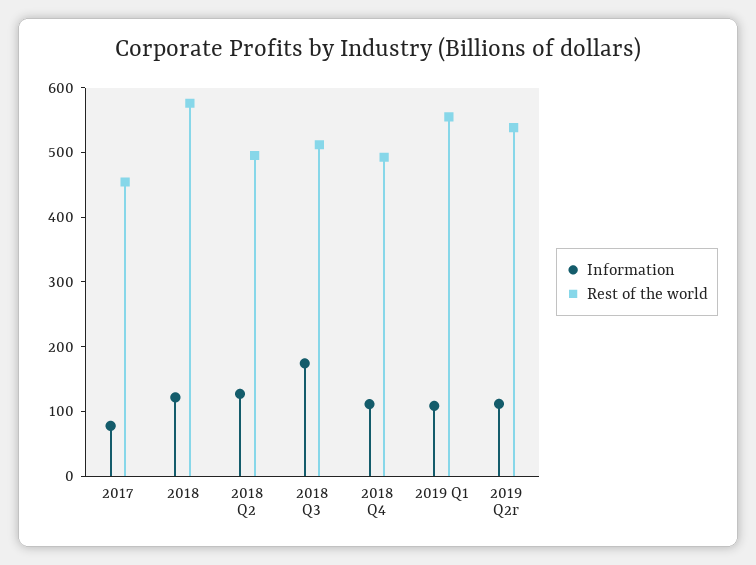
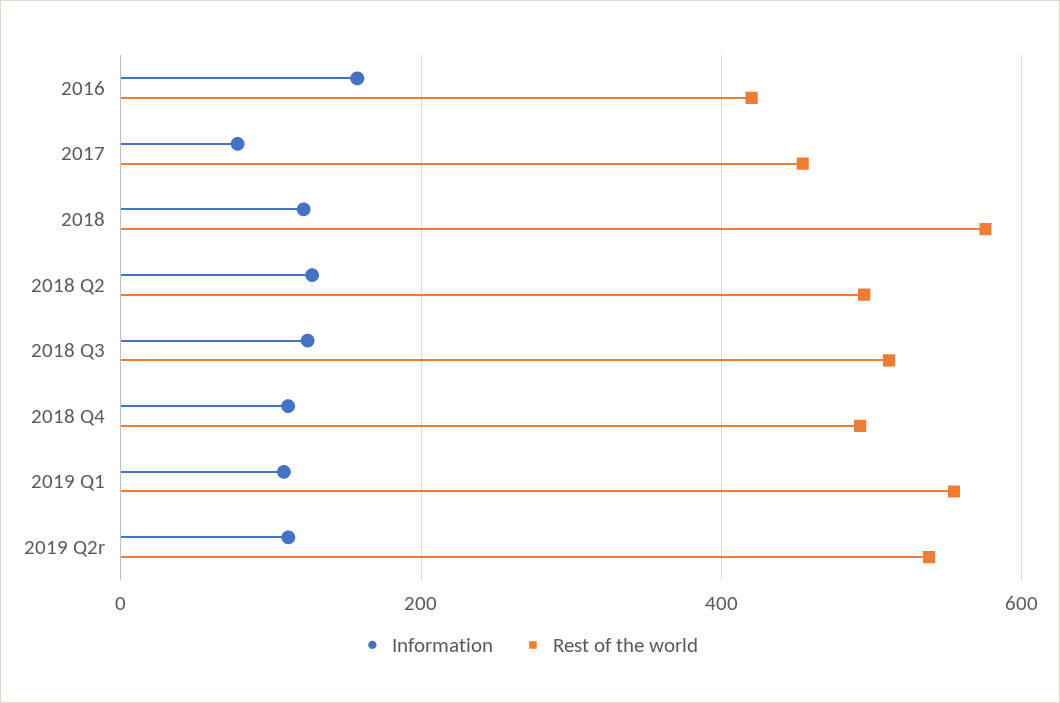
  {
    "Information": {
      "2017": 80,
      "2018": 120,
      "2018 Q2": 120,
-     "2018 Q3": 180,
+     "2018 Q3": 120,
      "2018 Q4": 120,
      "2019 Q1": 100,
-     "2019 Q2r": 120
+     "2019 Q2r": 120,
+     "2016": 160
    },
    "Rest of the world": {
      "2017": 460,
      "2018": 580,
      "2018 Q2": 500,
      "2018 Q3": 520,
      "2018 Q4": 500,
      "2019 Q1": 560,
-     "2019 Q2r": 540
+     "2019 Q2r": 540,
+     "2016": 420
    }
  }

